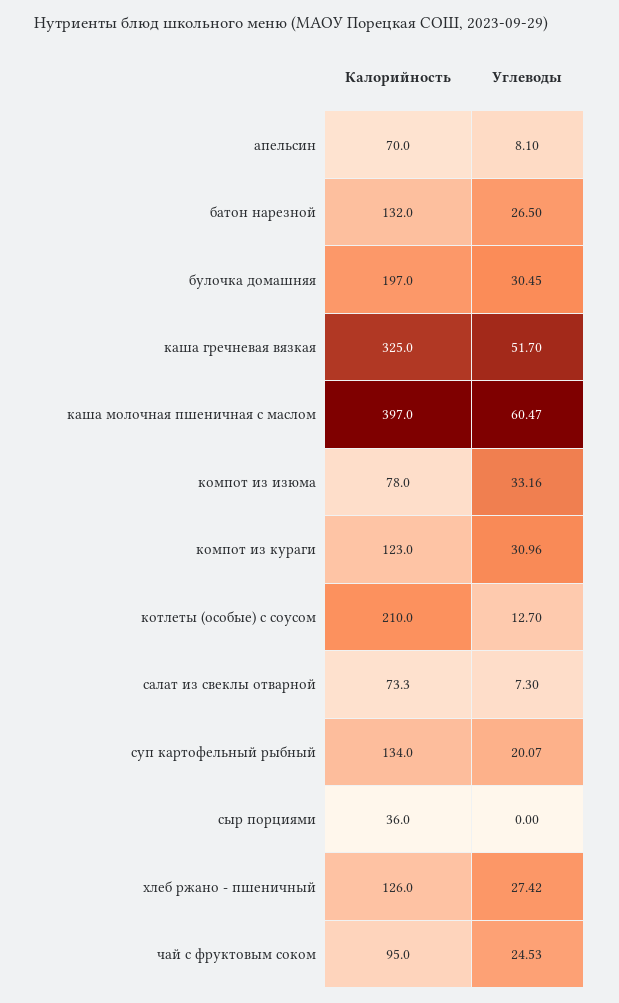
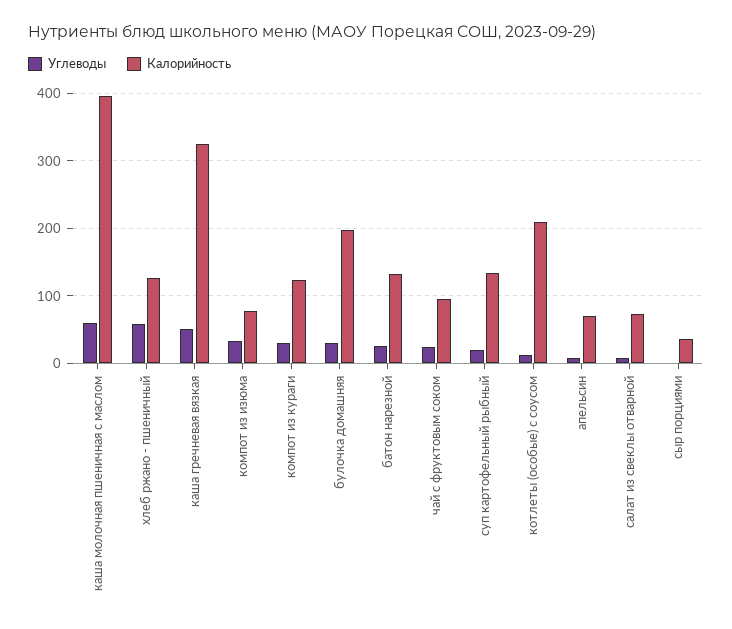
  {
    "Калорийность": {
      "апельсин": 70,
      "батон нарезной": 132,
      "булочка домашняя": 197,
      "каша гречневая вязкая": 325,
      "каша молочная пшеничная с маслом": 397,
      "компот из изюма": 78,
      "компот из кураги": 123,
      "котлеты (особые) с соусом": 210,
      "салат из свеклы отварной": 73.3,
      "суп картофельный рыбный": 134,
      "сыр порциями": 36,
      "хлеб ржано - пшеничный": 126,
      "чай с фруктовым соком": 95
    },
    "Углеводы": {
      "апельсин": 8.1,
      "батон нарезной": 26.5,
      "булочка домашняя": 30.45,
      "каша гречневая вязкая": 51.7,
      "каша молочная пшеничная с маслом": 60.47,
      "компот из изюма": 33.16,
      "компот из кураги": 30.96,
      "котлеты (особые) с соусом": 12.7,
      "салат из свеклы отварной": 7.3,
      "суп картофельный рыбный": 20.07,
      "сыр порциями": 0,
-     "хлеб ржано - пшеничный": 27.42,
+     "хлеб ржано - пшеничный": 60,
      "чай с фруктовым соком": 24.53
    }
  }

